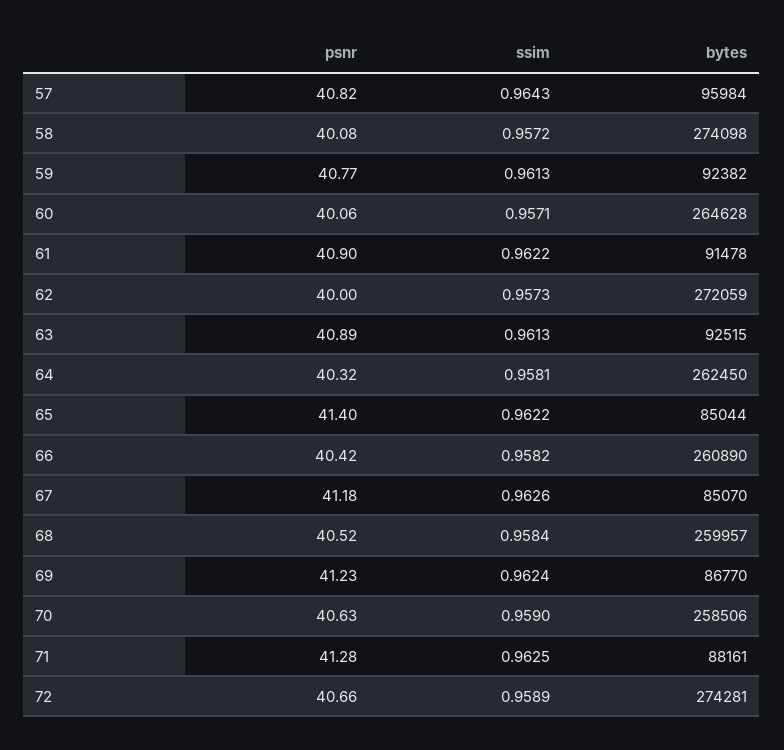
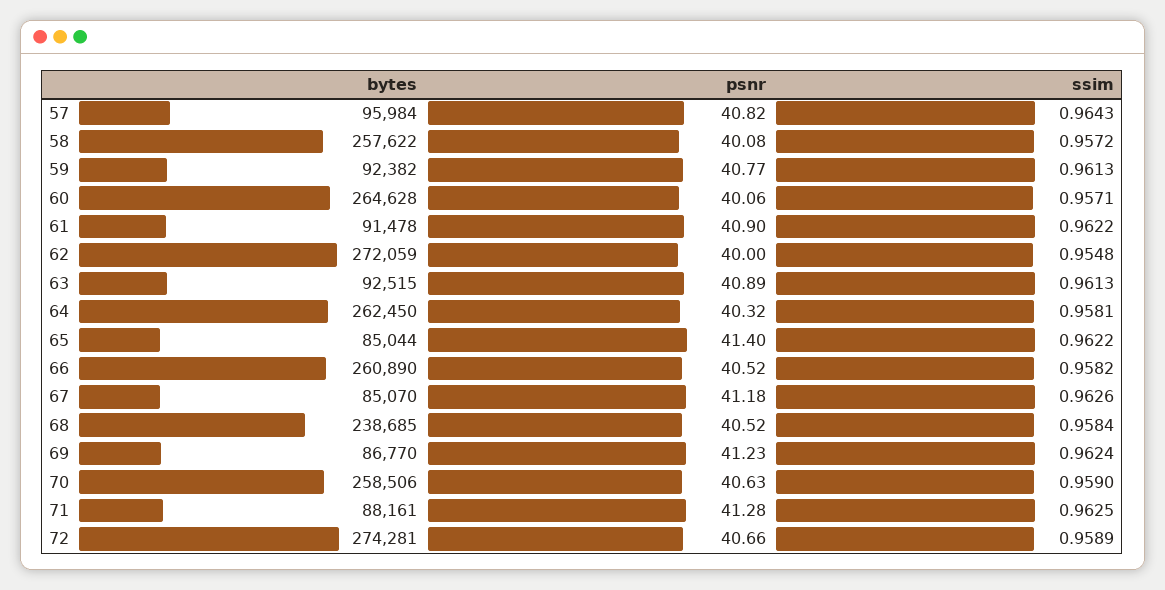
  {
    "psnr": {
      "57": 40.82,
      "58": 40.08,
      "59": 40.77,
      "60": 40.06,
      "61": 40.9,
      "62": 40,
      "63": 40.89,
      "64": 40.32,
      "65": 41.4,
-     "66": 40.42,
+     "66": 40.52,
      "67": 41.18,
      "68": 40.52,
      "69": 41.23,
      "70": 40.63,
      "71": 41.28,
      "72": 40.66
    },
    "ssim": {
      "57": 0.9643,
      "58": 0.9572,
      "59": 0.9613,
      "60": 0.9571,
      "61": 0.9622,
-     "62": 0.9573,
+     "62": 0.9548,
      "63": 0.9613,
      "64": 0.9581,
      "65": 0.9622,
      "66": 0.9582,
      "67": 0.9626,
      "68": 0.9584,
      "69": 0.9624,
      "70": 0.959,
      "71": 0.9625,
      "72": 0.9589
    },
    "bytes": {
      "57": 95984,
-     "58": 274098,
+     "58": 257622,
      "59": 92382,
      "60": 264628,
      "61": 91478,
      "62": 272059,
      "63": 92515,
      "64": 262450,
      "65": 85044,
      "66": 260890,
      "67": 85070,
-     "68": 259957,
+     "68": 238685,
      "69": 86770,
      "70": 258506,
      "71": 88161,
      "72": 274281
    }
  }

